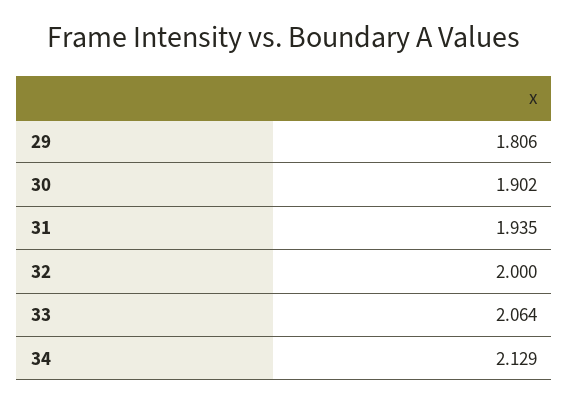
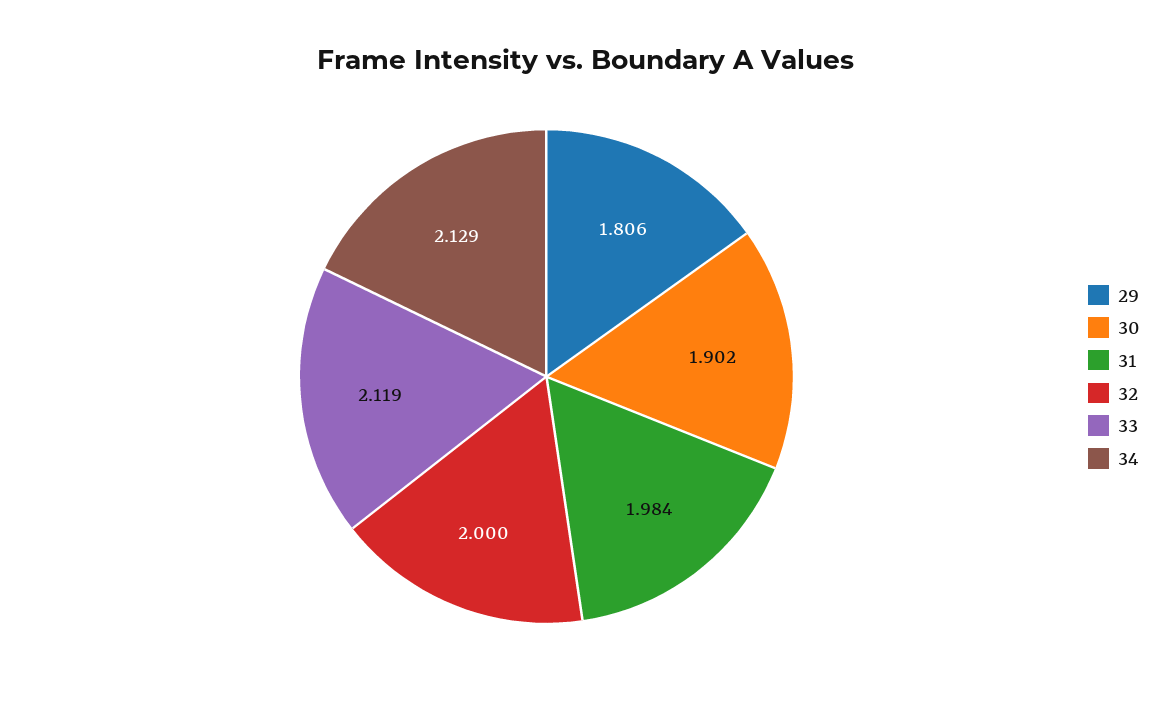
  {
    "29": 1.806,
    "30": 1.902,
-   "31": 1.935,
+   "31": 1.984,
    "32": 2,
-   "33": 2.064,
+   "33": 2.119,
    "34": 2.129
  }

